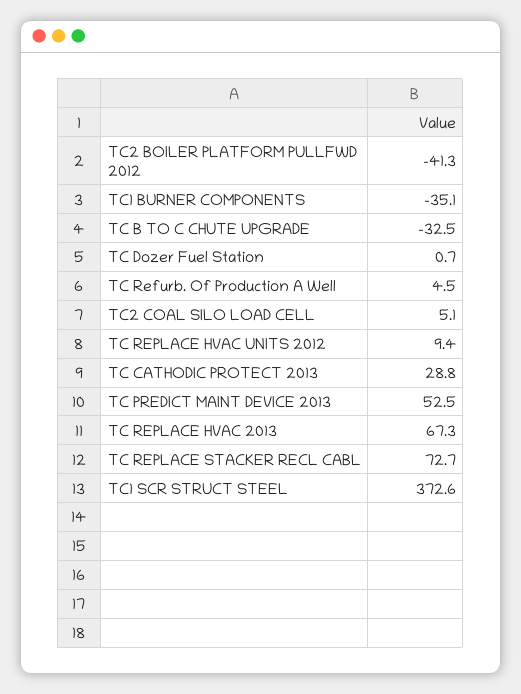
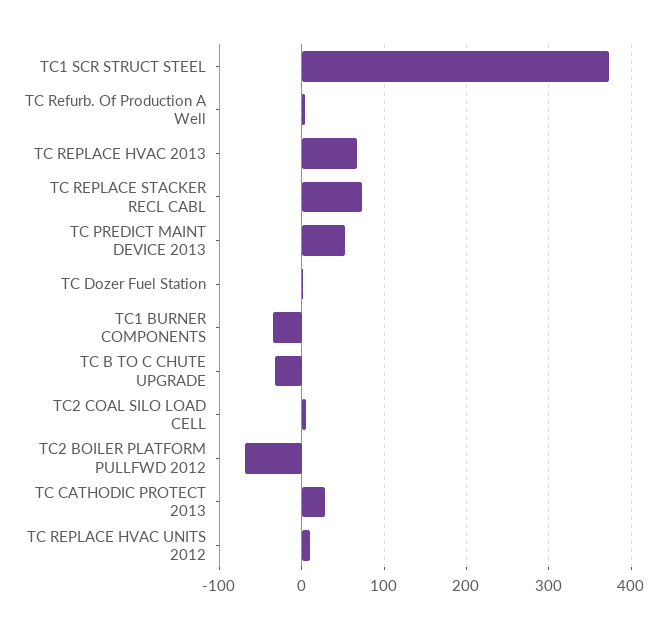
  {
-   "TC2 BOILER PLATFORM PULLFWD 2012": -41.3,
+   "TC2 BOILER PLATFORM PULLFWD 2012": -70,
    "TC1 BURNER COMPONENTS": -35.1,
    "TC B TO C CHUTE UPGRADE": -32.5,
    "TC Dozer Fuel Station": 0.7,
    "TC Refurb. Of Production A Well": 4.5,
    "TC2 COAL SILO LOAD CELL": 5.1,
    "TC REPLACE HVAC UNITS 2012": 9.4,
    "TC CATHODIC PROTECT 2013": 28.8,
    "TC PREDICT MAINT DEVICE 2013": 52.5,
    "TC REPLACE HVAC 2013": 67.3,
    "TC REPLACE STACKER RECL CABL": 72.7,
    "TC1 SCR STRUCT STEEL": 372.6
  }

